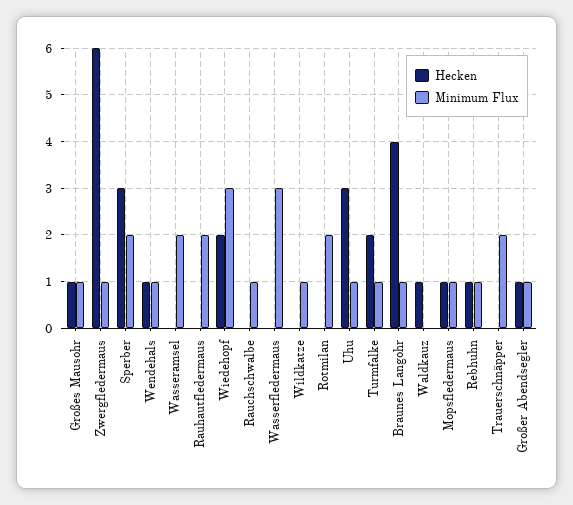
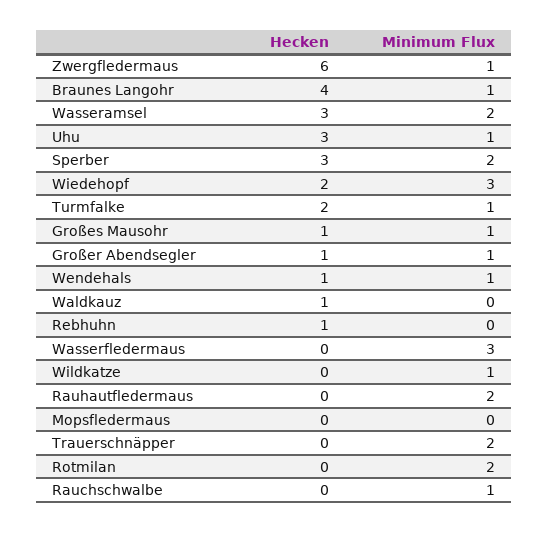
  {
    "Hecken": {
      "Großes Mausohr": 1,
      "Zwergfledermaus": 6,
      "Sperber": 3,
      "Wendehals": 1,
-     "Wasseramsel": 0,
+     "Wasseramsel": 3,
      "Rauhautfledermaus": 0,
      "Wiedehopf": 2,
      "Rauchschwalbe": 0,
      "Wasserfledermaus": 0,
      "Wildkatze": 0,
      "Rotmilan": 0,
      "Uhu": 3,
      "Turmfalke": 2,
      "Braunes Langohr": 4,
      "Waldkauz": 1,
-     "Mopsfledermaus": 1,
+     "Mopsfledermaus": 0,
      "Rebhuhn": 1,
      "Trauerschnäpper": 0,
      "Großer Abendsegler": 1
    },
    "Minimum Flux": {
      "Großes Mausohr": 1,
      "Zwergfledermaus": 1,
      "Sperber": 2,
      "Wendehals": 1,
      "Wasseramsel": 2,
      "Rauhautfledermaus": 2,
      "Wiedehopf": 3,
      "Rauchschwalbe": 1,
      "Wasserfledermaus": 3,
      "Wildkatze": 1,
      "Rotmilan": 2,
      "Uhu": 1,
      "Turmfalke": 1,
      "Braunes Langohr": 1,
      "Waldkauz": 0,
-     "Mopsfledermaus": 1,
+     "Mopsfledermaus": 0,
-     "Rebhuhn": 1,
+     "Rebhuhn": 0,
      "Trauerschnäpper": 2,
      "Großer Abendsegler": 1
    }
  }

